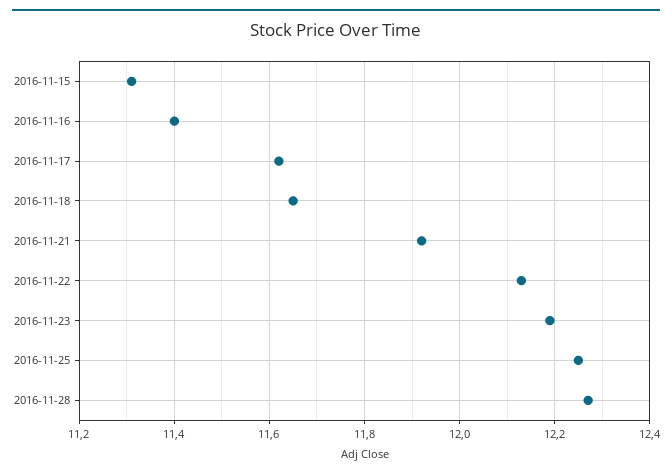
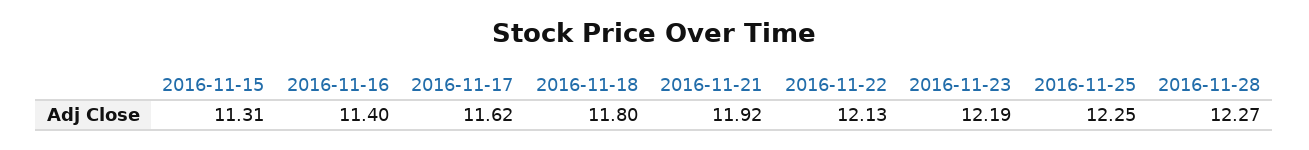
  {
    "2016-11-15": 11.31,
    "2016-11-16": 11.4,
    "2016-11-17": 11.62,
-   "2016-11-18": 11.65,
+   "2016-11-18": 11.8,
    "2016-11-21": 11.92,
    "2016-11-22": 12.13,
    "2016-11-23": 12.19,
    "2016-11-25": 12.25,
    "2016-11-28": 12.27
  }

